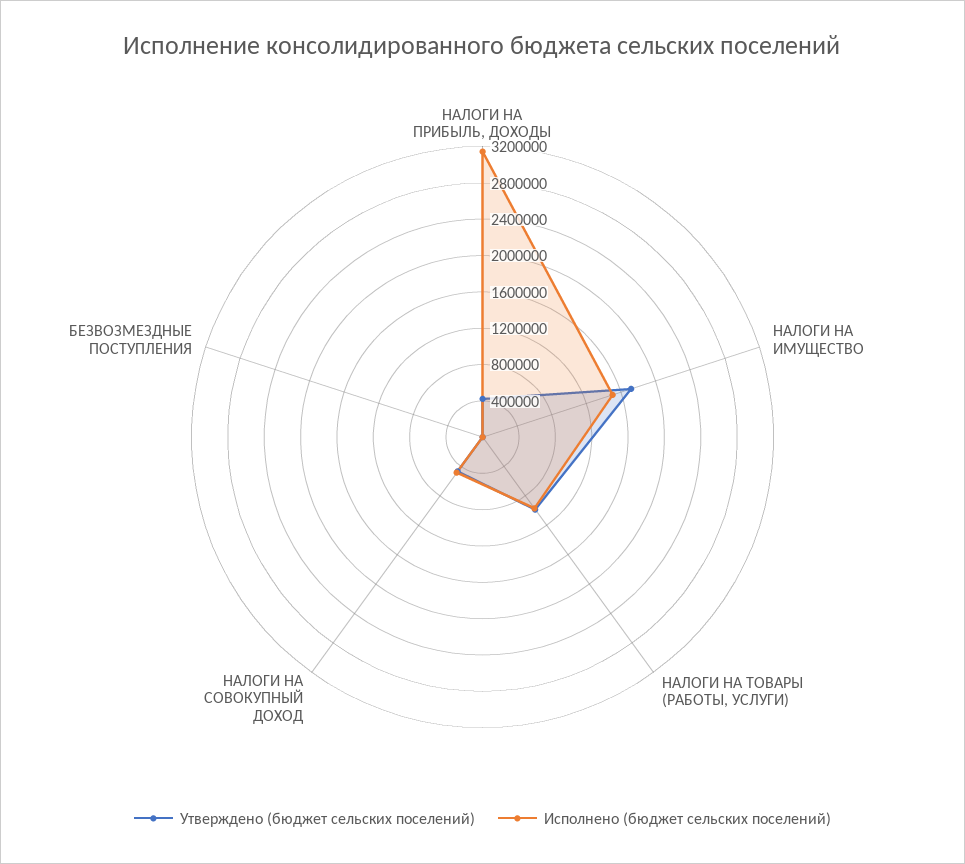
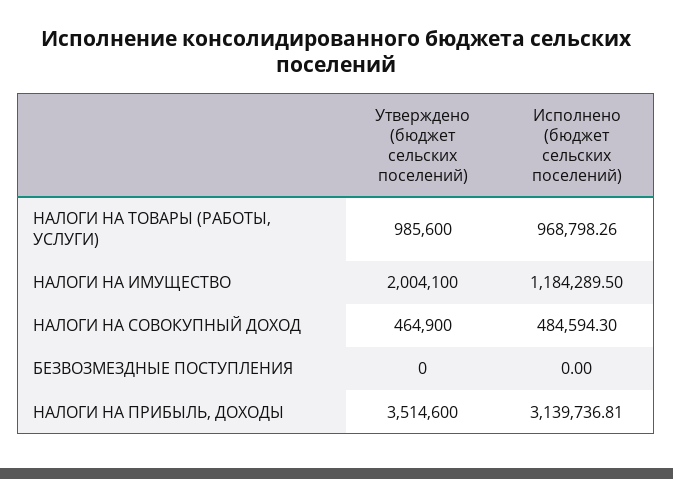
  {
    "Утверждено (бюджет сельских поселений)": {
-     "НАЛОГИ НА ПРИБЫЛЬ, ДОХОДЫ": 400000,
+     "НАЛОГИ НА ПРИБЫЛЬ, ДОХОДЫ": 3514600,
-     "НАЛОГИ НА ИМУЩЕСТВО": 1700000,
+     "НАЛОГИ НА ИМУЩЕСТВО": 2004100,
      "НАЛОГИ НА ТОВАРЫ (РАБОТЫ, УСЛУГИ)": 985600,
      "НАЛОГИ НА СОВОКУПНЫЙ ДОХОД": 464900,
      "БЕЗВОЗМЕЗДНЫЕ ПОСТУПЛЕНИЯ": 0
    },
    "Исполнено (бюджет сельских поселений)": {
      "НАЛОГИ НА ПРИБЫЛЬ, ДОХОДЫ": 3139736.81,
-     "НАЛОГИ НА ИМУЩЕСТВО": 1500000,
+     "НАЛОГИ НА ИМУЩЕСТВО": 1184289.5,
      "НАЛОГИ НА ТОВАРЫ (РАБОТЫ, УСЛУГИ)": 968798.26,
      "НАЛОГИ НА СОВОКУПНЫЙ ДОХОД": 484594.3,
      "БЕЗВОЗМЕЗДНЫЕ ПОСТУПЛЕНИЯ": 0
    }
  }

